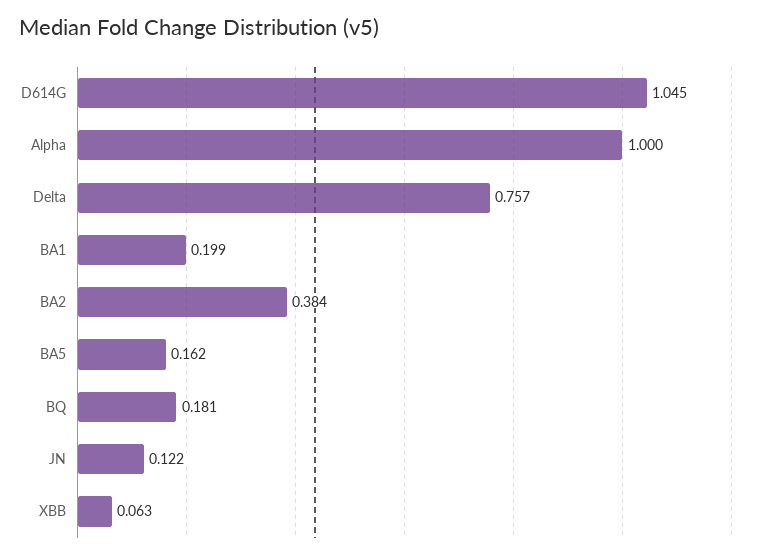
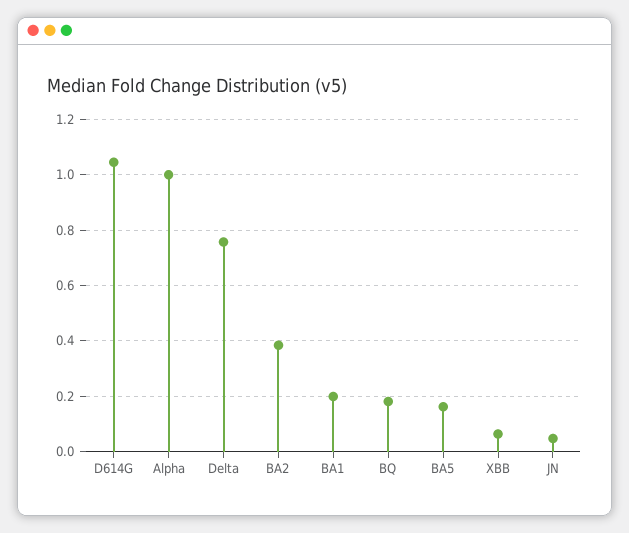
  {
    "D614G": 1.045,
    "Alpha": 1,
    "Delta": 0.757,
    "BA1": 0.199,
    "BA2": 0.384,
    "BA5": 0.162,
    "BQ": 0.181,
-   "JN": 0.122,
+   "JN": 0.05,
    "XBB": 0.063
  }

